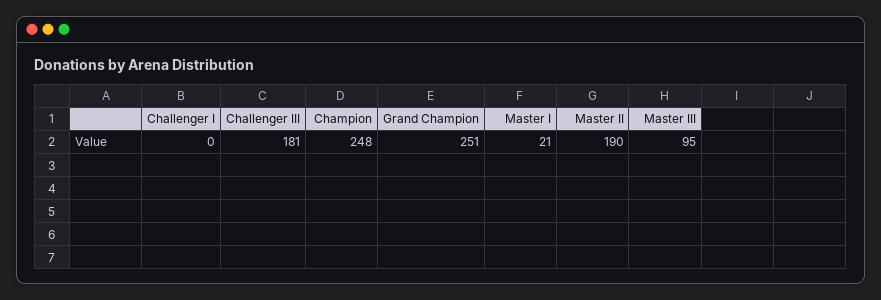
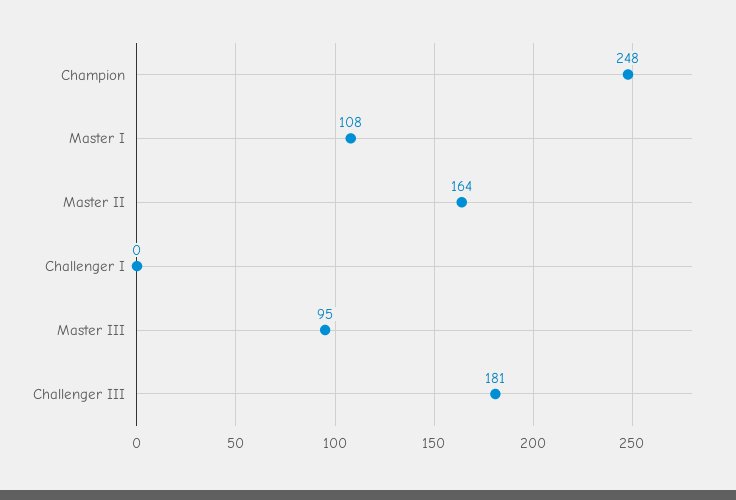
  {
    "Challenger I": 0,
    "Challenger III": 181,
    "Champion": 248,
-   "Grand Champion": 251,
-   "Master I": 21,
+   "Master I": 108,
-   "Master II": 190,
+   "Master II": 164,
    "Master III": 95
  }

